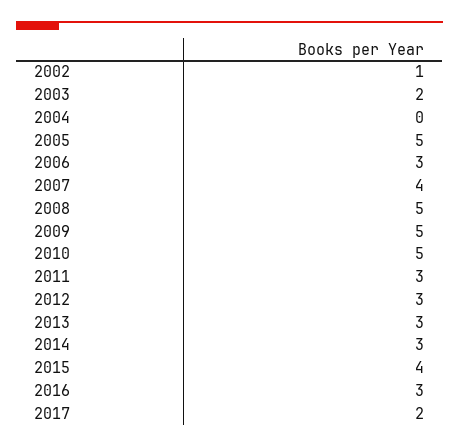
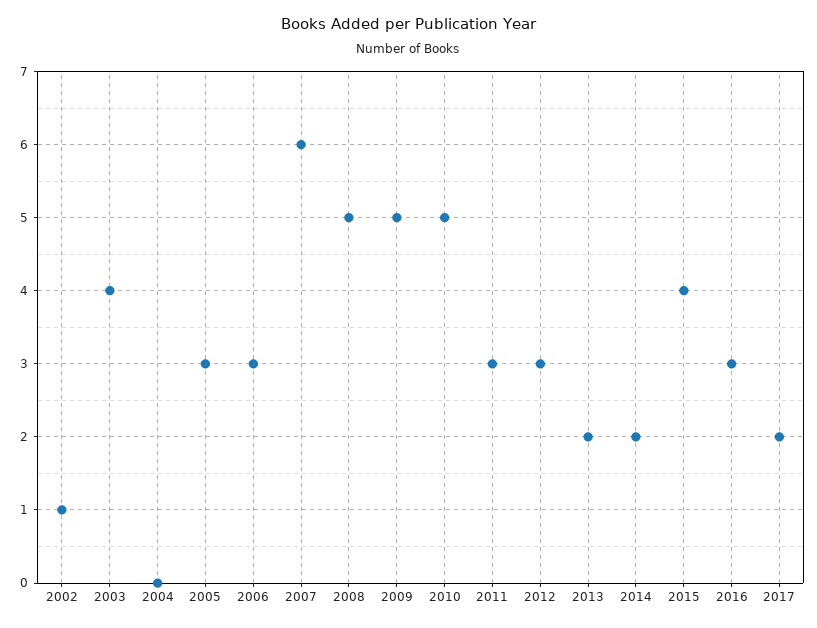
  {
    "2002": 1,
-   "2003": 2,
+   "2003": 4,
    "2004": 0,
-   "2005": 5,
+   "2005": 3,
    "2006": 3,
-   "2007": 4,
+   "2007": 6,
    "2008": 5,
    "2009": 5,
    "2010": 5,
    "2011": 3,
    "2012": 3,
-   "2013": 3,
+   "2013": 2,
-   "2014": 3,
+   "2014": 2,
    "2015": 4,
    "2016": 3,
    "2017": 2
  }

